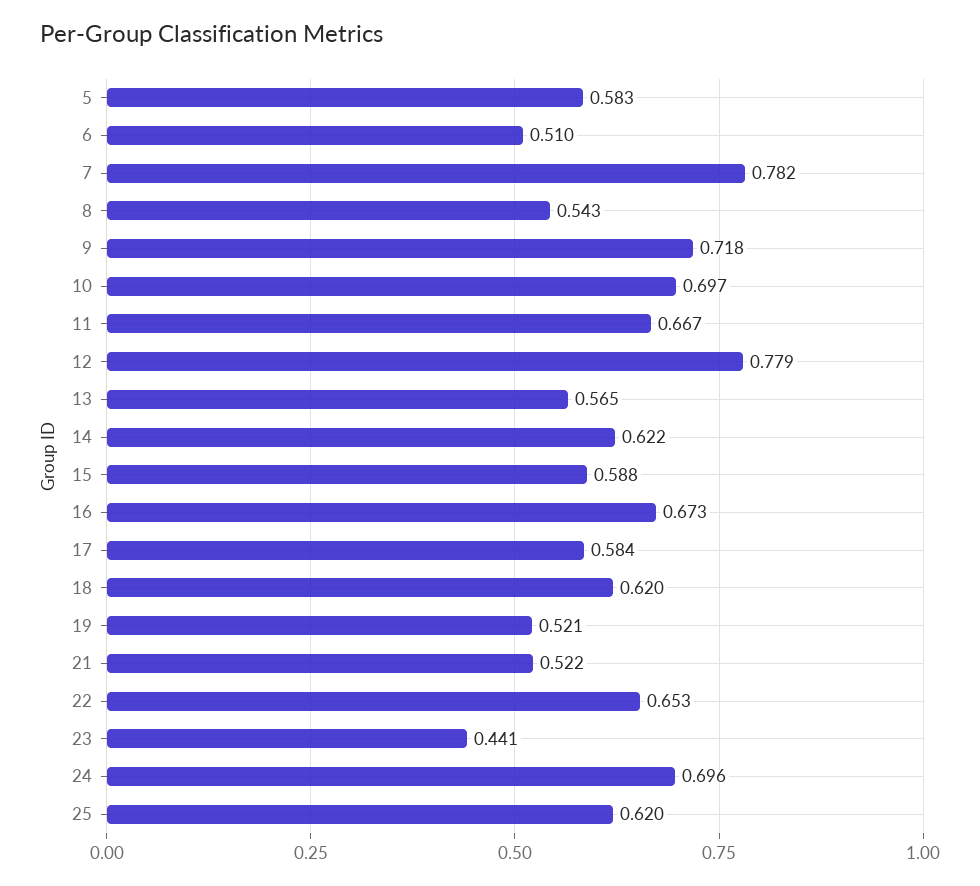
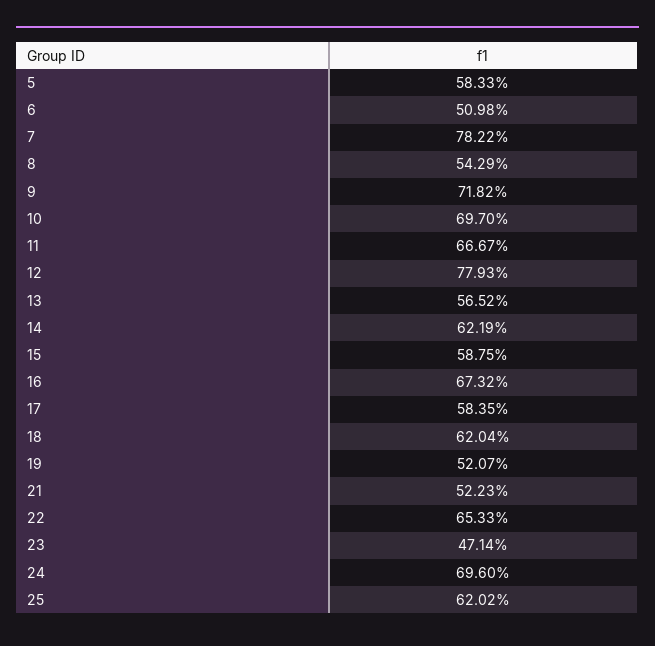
  {
    "5": 0.5833,
    "6": 0.5098,
    "7": 0.7822,
    "8": 0.5429,
    "9": 0.7182,
    "10": 0.697,
    "11": 0.6667,
    "12": 0.7793,
    "13": 0.5652,
    "14": 0.6219,
    "15": 0.5875,
    "16": 0.6732,
    "17": 0.5835,
    "18": 0.6204,
    "19": 0.5207,
    "21": 0.5223,
    "22": 0.6533,
-   "23": 0.441,
+   "23": 0.4714,
    "24": 0.696,
    "25": 0.6202
  }

